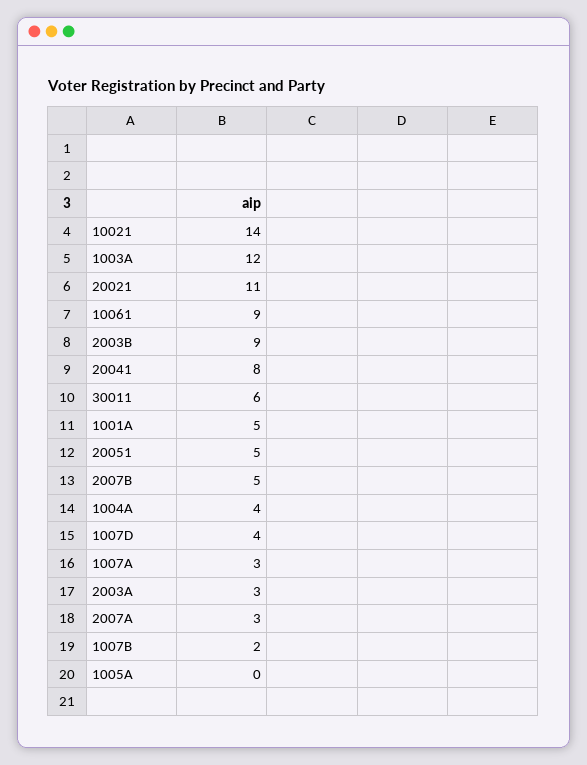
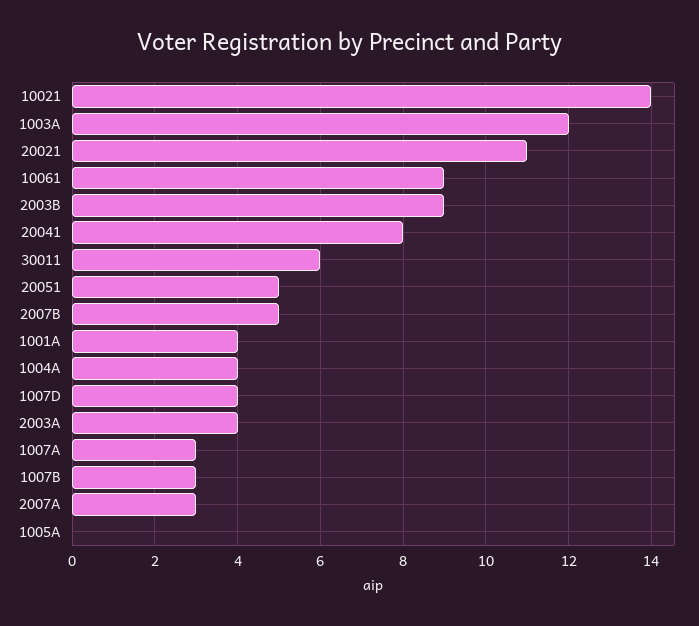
  {
    "10021": 14,
    "1003A": 12,
    "20021": 11,
    "10061": 9,
    "2003B": 9,
    "20041": 8,
    "30011": 6,
-   "1001A": 5,
+   "1001A": 4,
    "20051": 5,
    "2007B": 5,
    "1004A": 4,
    "1007D": 4,
    "1007A": 3,
-   "2003A": 3,
+   "2003A": 4,
    "2007A": 3,
-   "1007B": 2,
+   "1007B": 3,
    "1005A": 0
  }

